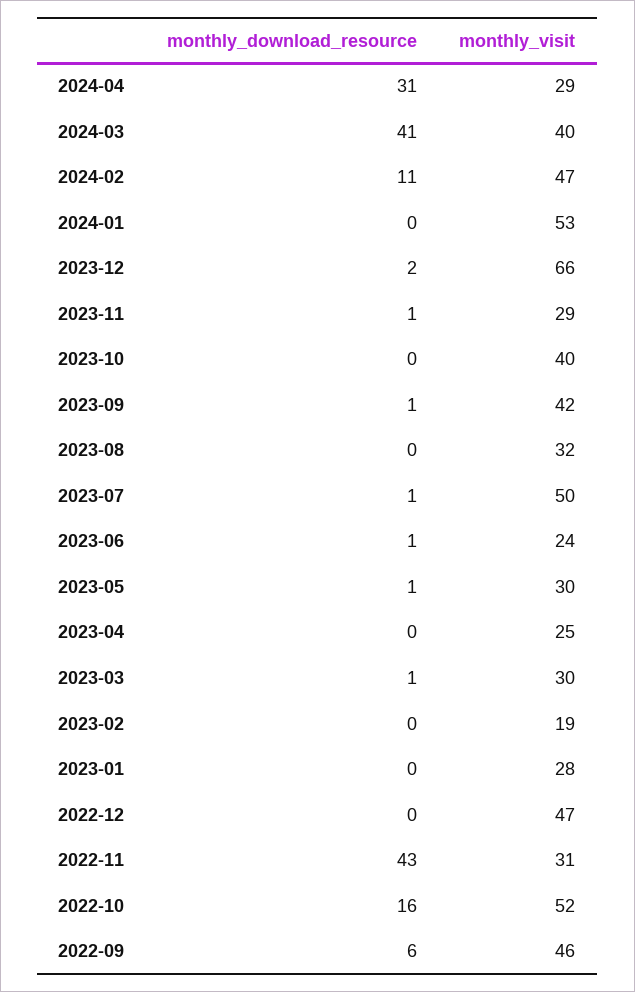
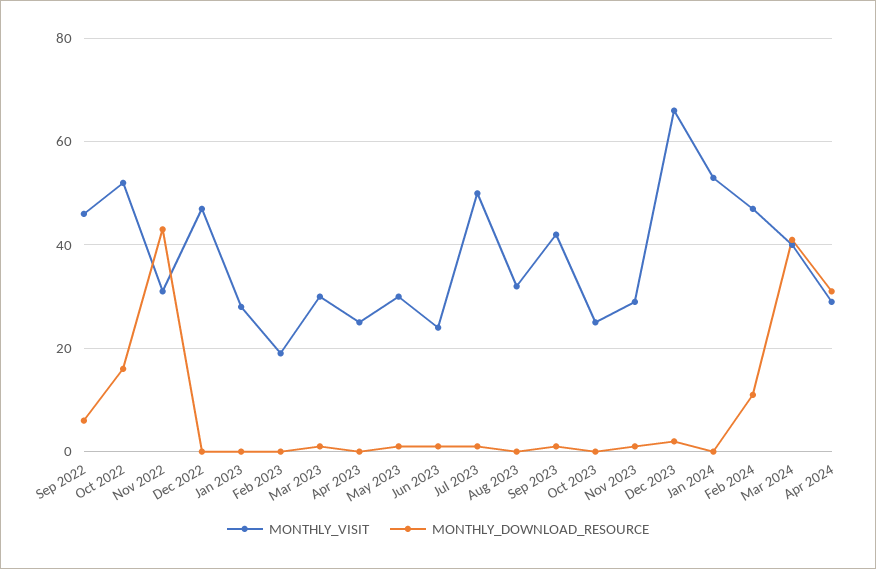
  {
    "monthly_download_resource": {
      "2024-04": 31,
      "2024-03": 41,
      "2024-02": 11,
      "2024-01": 0,
      "2023-12": 2,
      "2023-11": 1,
      "2023-10": 0,
      "2023-09": 1,
      "2023-08": 0,
      "2023-07": 1,
      "2023-06": 1,
      "2023-05": 1,
      "2023-04": 0,
      "2023-03": 1,
      "2023-02": 0,
      "2023-01": 0,
      "2022-12": 0,
      "2022-11": 43,
      "2022-10": 16,
      "2022-09": 6
    },
    "monthly_visit": {
      "2024-04": 29,
      "2024-03": 40,
      "2024-02": 47,
      "2024-01": 53,
      "2023-12": 66,
      "2023-11": 29,
-     "2023-10": 40,
+     "2023-10": 25,
      "2023-09": 42,
      "2023-08": 32,
      "2023-07": 50,
      "2023-06": 24,
      "2023-05": 30,
      "2023-04": 25,
      "2023-03": 30,
      "2023-02": 19,
      "2023-01": 28,
      "2022-12": 47,
      "2022-11": 31,
      "2022-10": 52,
      "2022-09": 46
    }
  }

